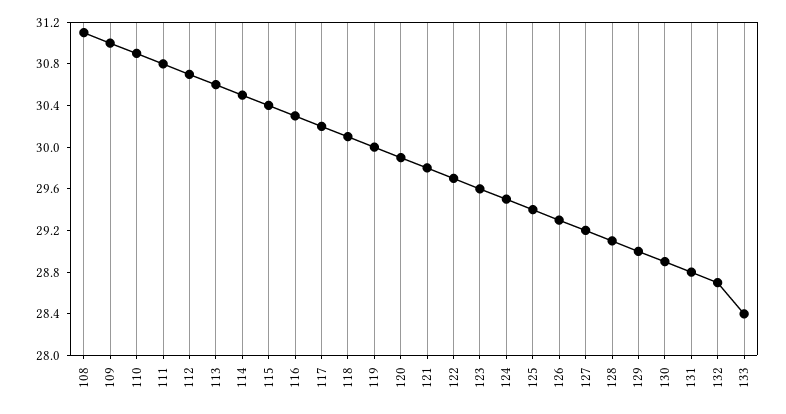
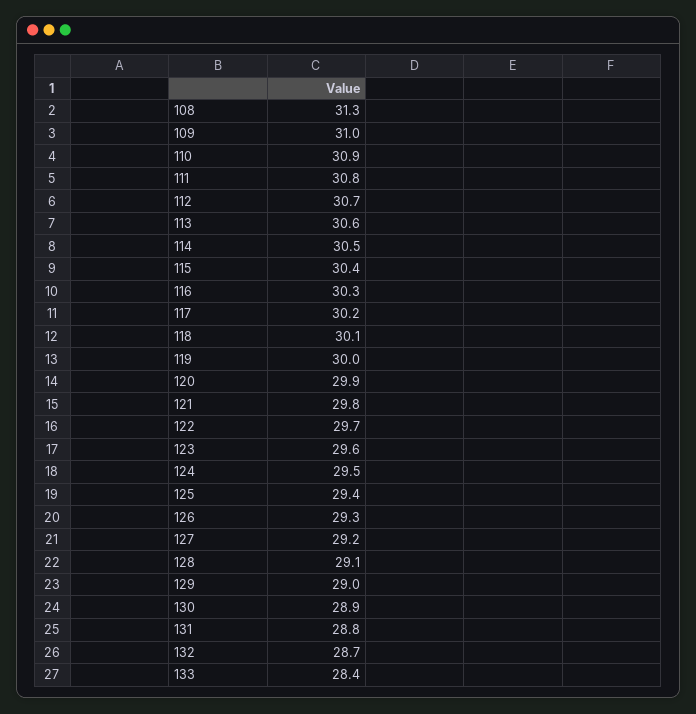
  {
-   "108": 31.1,
+   "108": 31.3,
    "109": 31,
    "110": 30.9,
    "111": 30.8,
    "112": 30.7,
    "113": 30.6,
    "114": 30.5,
    "115": 30.4,
    "116": 30.3,
    "117": 30.2,
    "118": 30.1,
    "119": 30,
    "120": 29.9,
    "121": 29.8,
    "122": 29.7,
    "123": 29.6,
    "124": 29.5,
    "125": 29.4,
    "126": 29.3,
    "127": 29.2,
    "128": 29.1,
    "129": 29,
    "130": 28.9,
    "131": 28.8,
    "132": 28.7,
    "133": 28.4
  }

